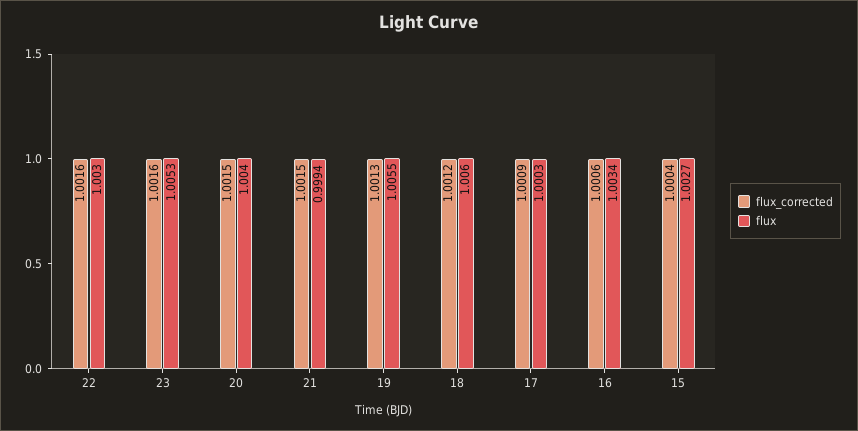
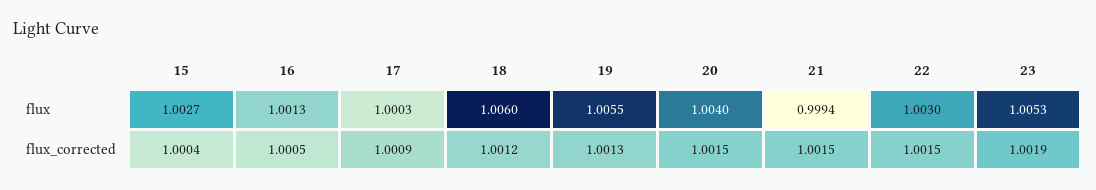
  {
    "flux_corrected": {
-     "22": 1.0016,
+     "22": 1.0015,
-     "23": 1.0016,
+     "23": 1.0019,
      "20": 1.0015,
      "21": 1.0015,
      "19": 1.0013,
      "18": 1.0012,
      "17": 1.0009,
-     "16": 1.0006,
+     "16": 1.0005,
      "15": 1.0004
    },
    "flux": {
      "22": 1.003,
      "23": 1.0053,
      "20": 1.004,
      "21": 0.9994,
      "19": 1.0055,
      "18": 1.006,
      "17": 1.0003,
-     "16": 1.0034,
+     "16": 1.0013,
      "15": 1.0027
    }
  }

